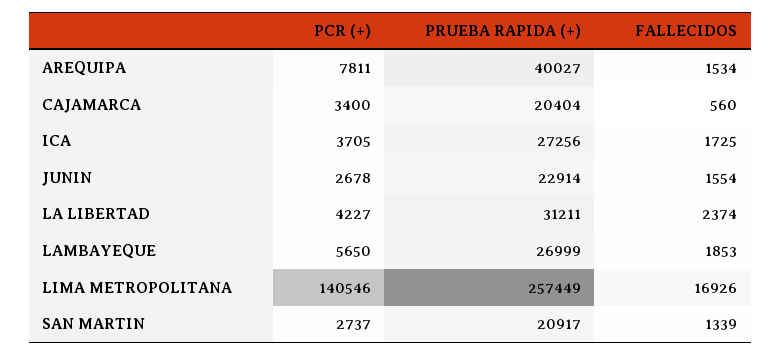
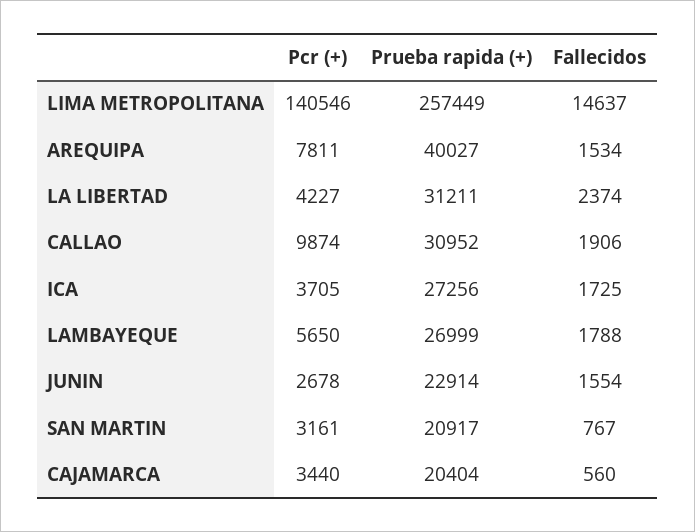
  {
    "PCR (+)": {
      "AREQUIPA": 7811,
-     "CAJAMARCA": 3400,
+     "CAJAMARCA": 3440,
      "ICA": 3705,
      "JUNIN": 2678,
      "LA LIBERTAD": 4227,
      "LAMBAYEQUE": 5650,
      "LIMA METROPOLITANA": 140546,
-     "SAN MARTIN": 2737
+     "SAN MARTIN": 3161,
+     "CALLAO": 9874
    },
    "PRUEBA RAPIDA (+)": {
      "AREQUIPA": 40027,
      "CAJAMARCA": 20404,
      "ICA": 27256,
      "JUNIN": 22914,
      "LA LIBERTAD": 31211,
      "LAMBAYEQUE": 26999,
      "LIMA METROPOLITANA": 257449,
-     "SAN MARTIN": 20917
+     "SAN MARTIN": 20917,
+     "CALLAO": 30952
    },
    "FALLECIDOS": {
      "AREQUIPA": 1534,
      "CAJAMARCA": 560,
      "ICA": 1725,
      "JUNIN": 1554,
      "LA LIBERTAD": 2374,
-     "LAMBAYEQUE": 1853,
+     "LAMBAYEQUE": 1788,
-     "LIMA METROPOLITANA": 16926,
+     "LIMA METROPOLITANA": 14637,
-     "SAN MARTIN": 1339
+     "SAN MARTIN": 767,
+     "CALLAO": 1906
    }
  }

